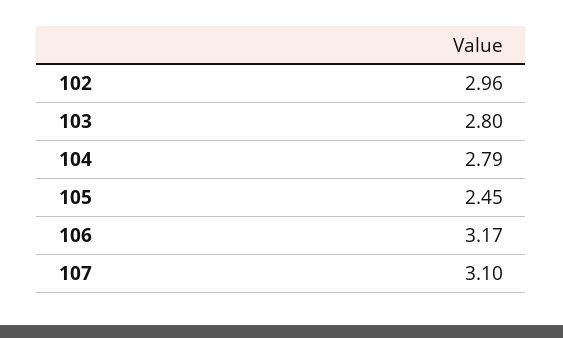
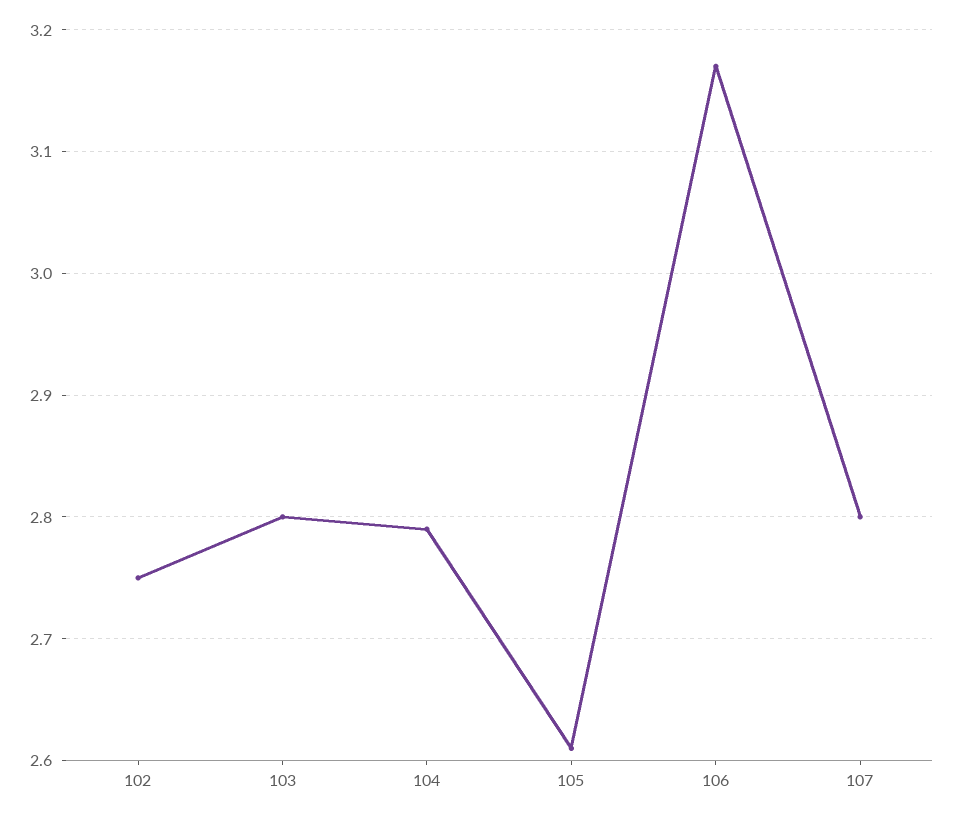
  {
-   "102": 2.96,
+   "102": 2.75,
    "103": 2.8,
    "104": 2.79,
-   "105": 2.45,
+   "105": 2.61,
    "106": 3.17,
-   "107": 3.1
+   "107": 2.8
  }

